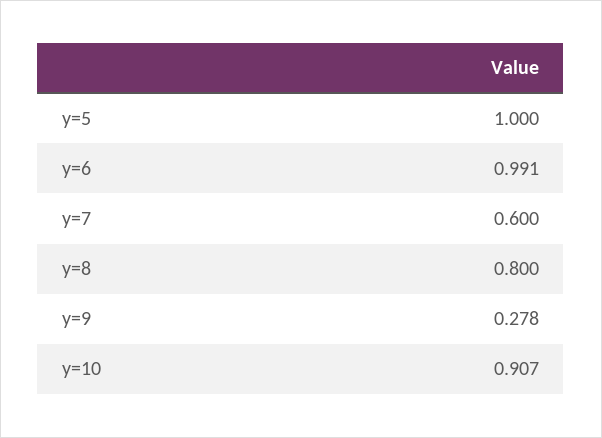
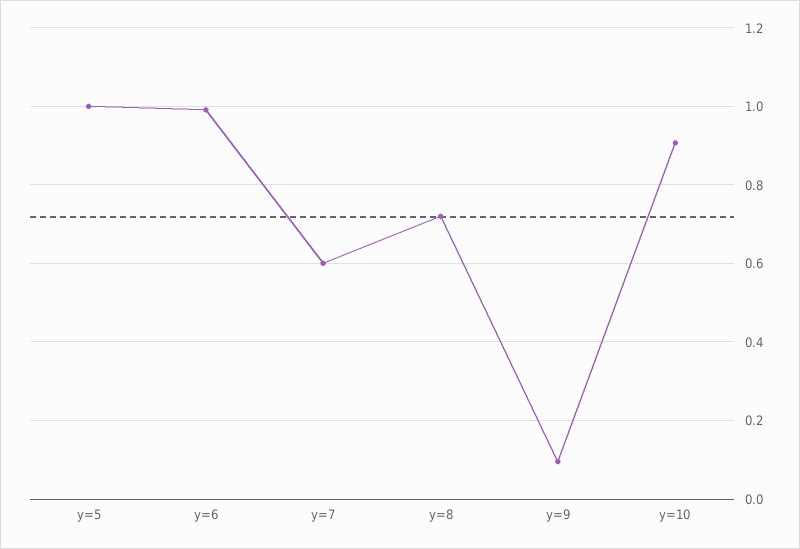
  {
    "y=5": 1,
    "y=6": 0.991,
    "y=7": 0.6,
-   "y=8": 0.8,
+   "y=8": 0.72,
-   "y=9": 0.278,
+   "y=9": 0.1,
    "y=10": 0.907
  }

